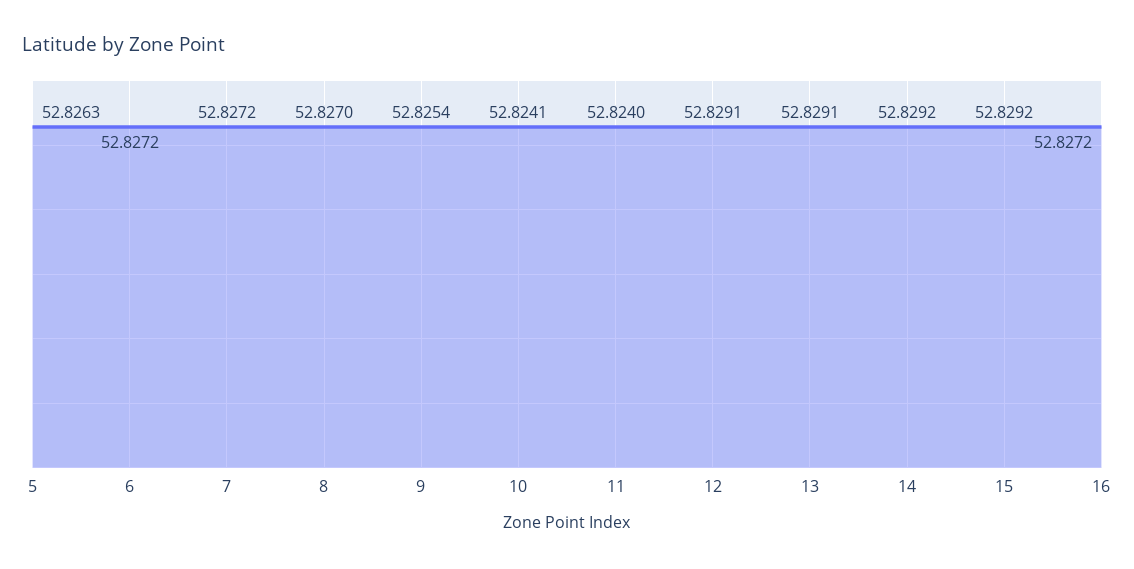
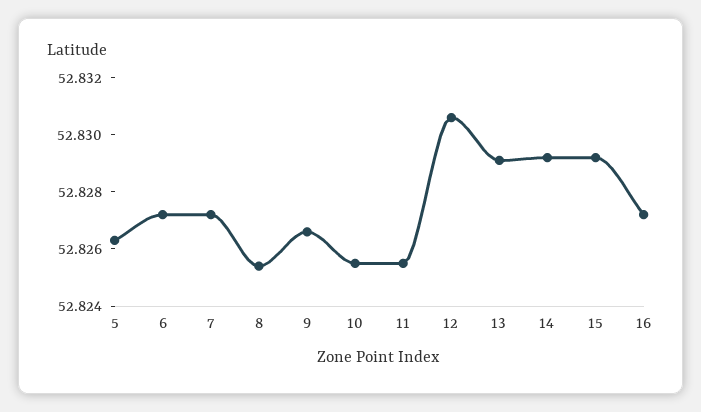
  {
    "5": 52.8263,
    "6": 52.8272,
    "7": 52.8272,
-   "8": 52.827,
+   "8": 52.8255,
-   "9": 52.8254,
+   "9": 52.8265,
-   "10": 52.8241,
+   "10": 52.8255,
-   "11": 52.824,
+   "11": 52.8255,
-   "12": 52.8291,
+   "12": 52.8305,
    "13": 52.8291,
    "14": 52.8292,
    "15": 52.8292,
    "16": 52.8272
  }

